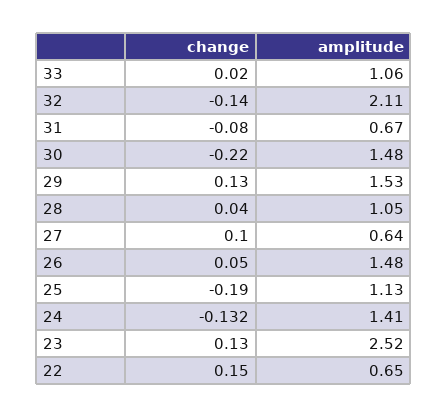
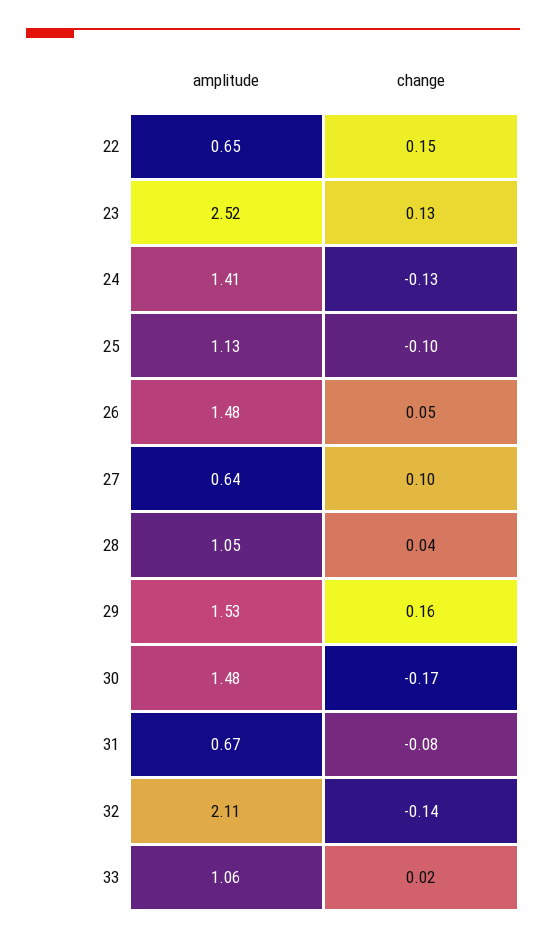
  {
    "change": {
      "33": 0.02,
      "32": -0.14,
      "31": -0.08,
-     "30": -0.22,
+     "30": -0.17,
-     "29": 0.13,
+     "29": 0.16,
      "28": 0.04,
      "27": 0.1,
      "26": 0.05,
-     "25": -0.19,
+     "25": -0.1,
      "24": -0.132,
      "23": 0.13,
      "22": 0.15
    },
    "amplitude": {
      "33": 1.06,
      "32": 2.11,
      "31": 0.67,
      "30": 1.48,
      "29": 1.53,
      "28": 1.05,
      "27": 0.64,
      "26": 1.48,
      "25": 1.13,
      "24": 1.41,
      "23": 2.52,
      "22": 0.65
    }
  }

